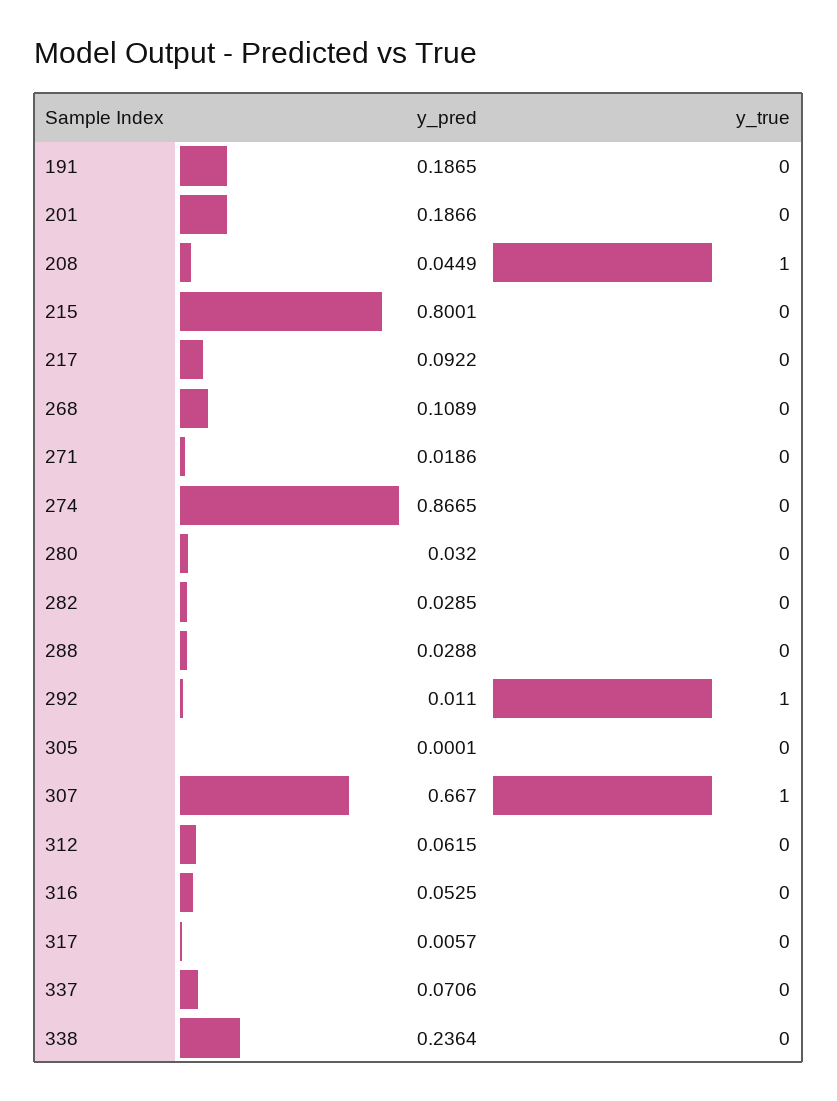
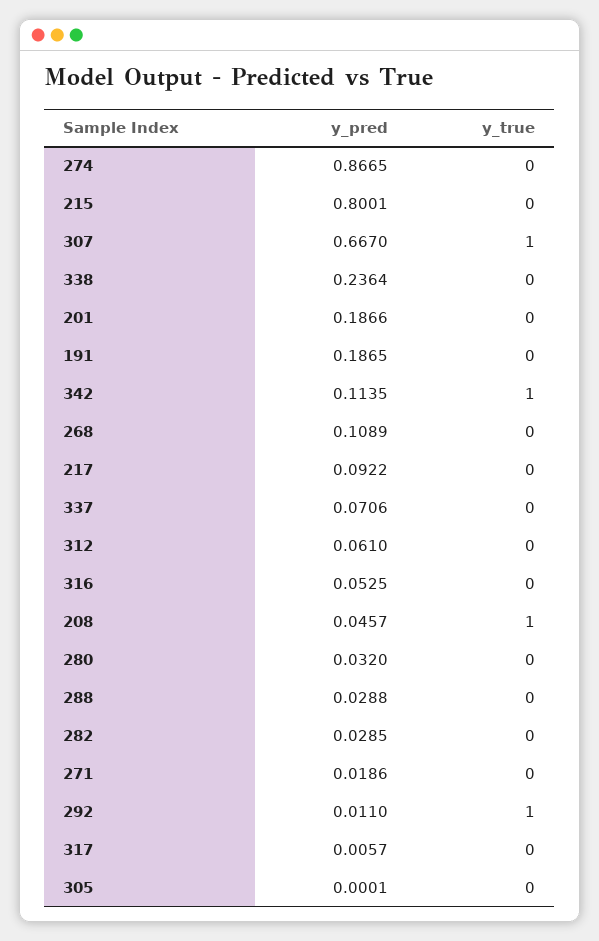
  {
    "y_pred": {
      "191": 0.1865,
      "201": 0.1866,
-     "208": 0.0449,
+     "208": 0.0457,
      "215": 0.8001,
      "217": 0.0922,
      "268": 0.1089,
      "271": 0.0186,
      "274": 0.8665,
      "280": 0.032,
      "282": 0.0285,
      "288": 0.0288,
      "292": 0.011,
      "305": 0.0001,
      "307": 0.667,
-     "312": 0.0615,
+     "312": 0.061,
      "316": 0.0525,
      "317": 0.0057,
      "337": 0.0706,
-     "338": 0.2364
+     "338": 0.2364,
+     "342": 0.1135
    },
    "y_true": {
      "191": 0,
      "201": 0,
      "208": 1,
      "215": 0,
      "217": 0,
      "268": 0,
      "271": 0,
      "274": 0,
      "280": 0,
      "282": 0,
      "288": 0,
      "292": 1,
      "305": 0,
      "307": 1,
      "312": 0,
      "316": 0,
      "317": 0,
      "337": 0,
-     "338": 0
+     "338": 0,
+     "342": 1
    }
  }

